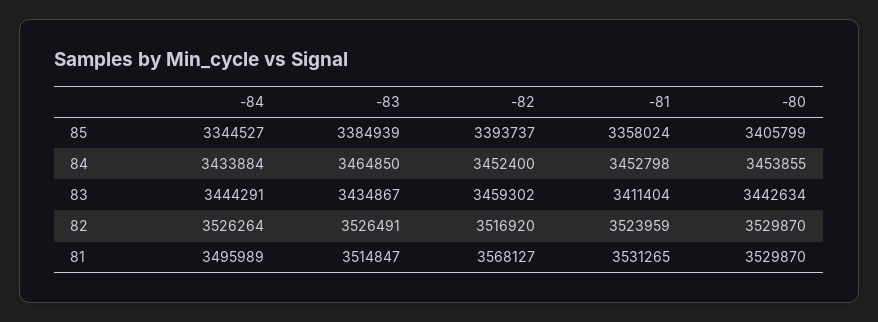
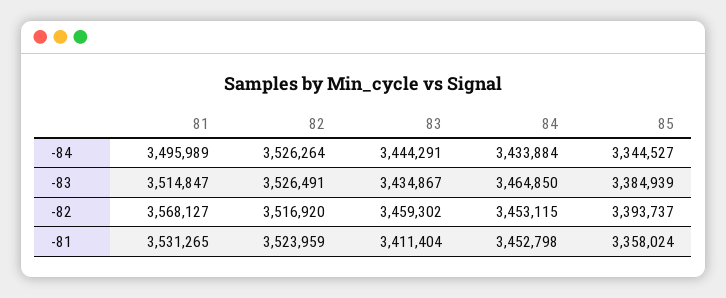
  {
    "-84": {
      "85": 3344527,
      "84": 3433884,
      "83": 3444291,
      "82": 3526264,
      "81": 3495989
    },
    "-83": {
      "85": 3384939,
      "84": 3464850,
      "83": 3434867,
      "82": 3526491,
      "81": 3514847
    },
    "-82": {
      "85": 3393737,
-     "84": 3452400,
+     "84": 3453115,
      "83": 3459302,
      "82": 3516920,
      "81": 3568127
    },
    "-81": {
      "85": 3358024,
      "84": 3452798,
      "83": 3411404,
      "82": 3523959,
      "81": 3531265
-   },
+   }
-   "-80": {
-     "85": 3405799,
-     "84": 3453855,
-     "83": 3442634,
-     "82": 3529870,
-     "81": 3529870
-   }
  }

